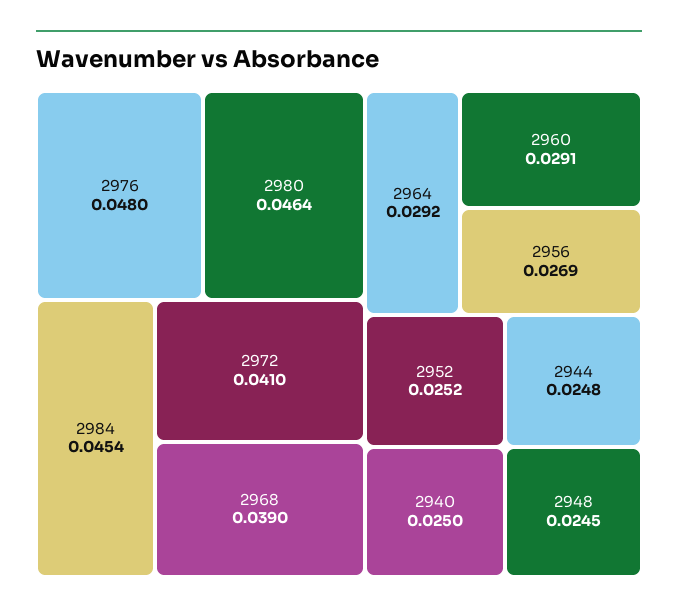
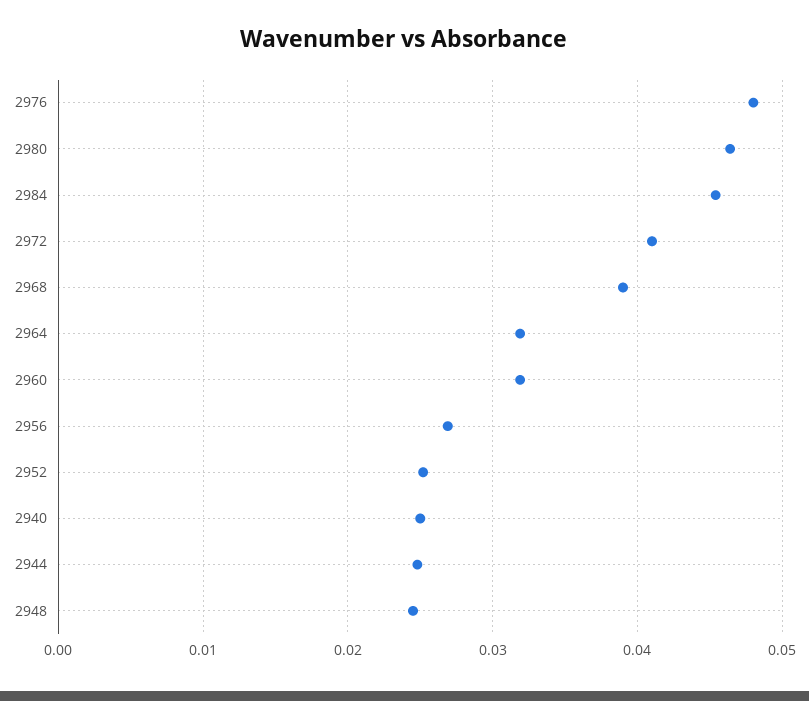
  {
    "2976": 0.048,
    "2980": 0.0464,
    "2984": 0.0454,
    "2972": 0.041,
    "2968": 0.039,
-   "2964": 0.0292,
+   "2964": 0.032,
-   "2960": 0.0291,
+   "2960": 0.032,
    "2956": 0.0269,
    "2952": 0.0252,
    "2940": 0.025,
    "2944": 0.0248,
    "2948": 0.0245
  }

